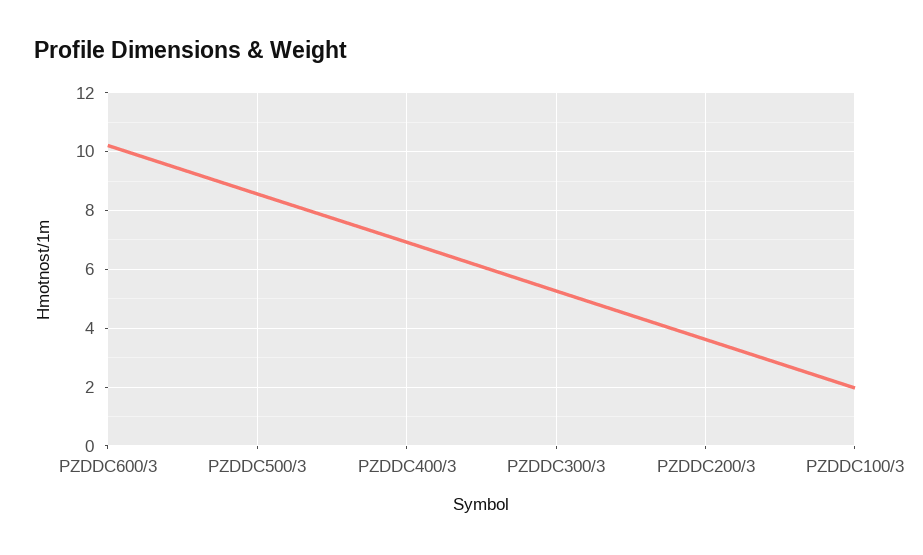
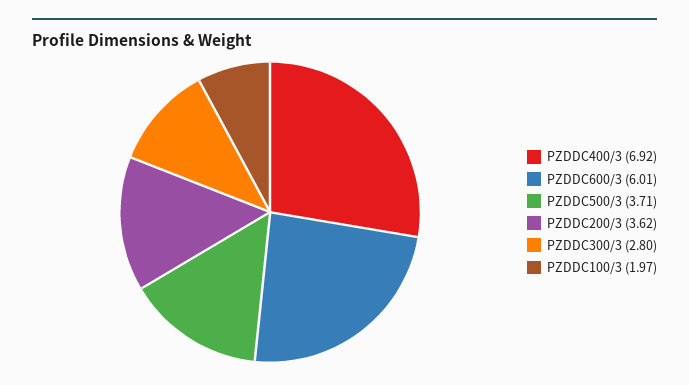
  {
-   "PZDDC600/3": 10.25,
+   "PZDDC600/3": 6.01,
-   "PZDDC500/3": 8.5,
+   "PZDDC500/3": 3.71,
    "PZDDC400/3": 6.92,
-   "PZDDC300/3": 5.25,
+   "PZDDC300/3": 2.8,
    "PZDDC200/3": 3.62,
    "PZDDC100/3": 1.97
  }

